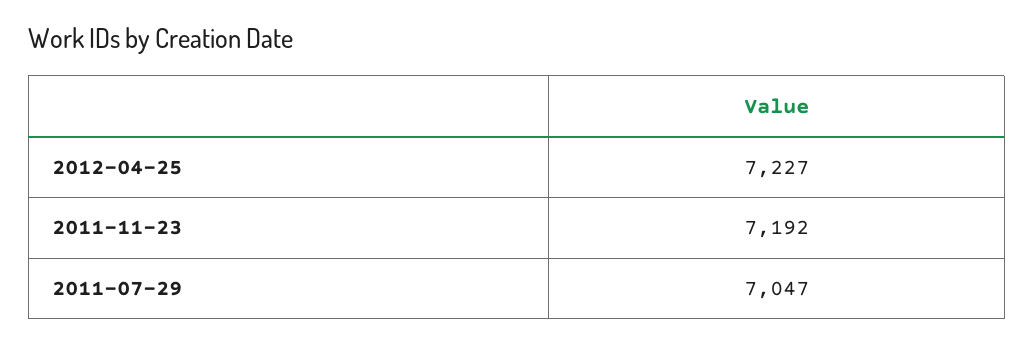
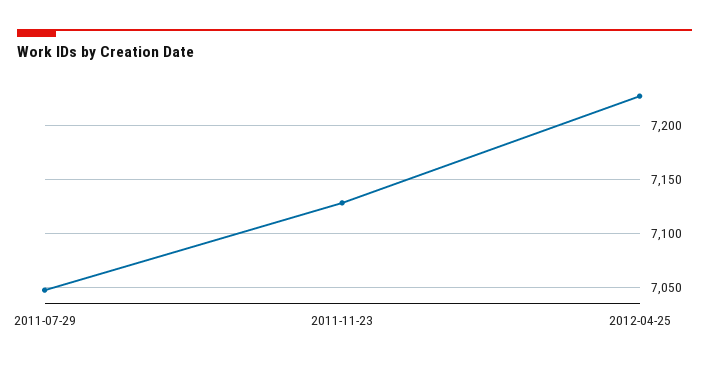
  {
    "2012-04-25": 7227,
-   "2011-11-23": 7192,
+   "2011-11-23": 7130,
    "2011-07-29": 7047
  }

